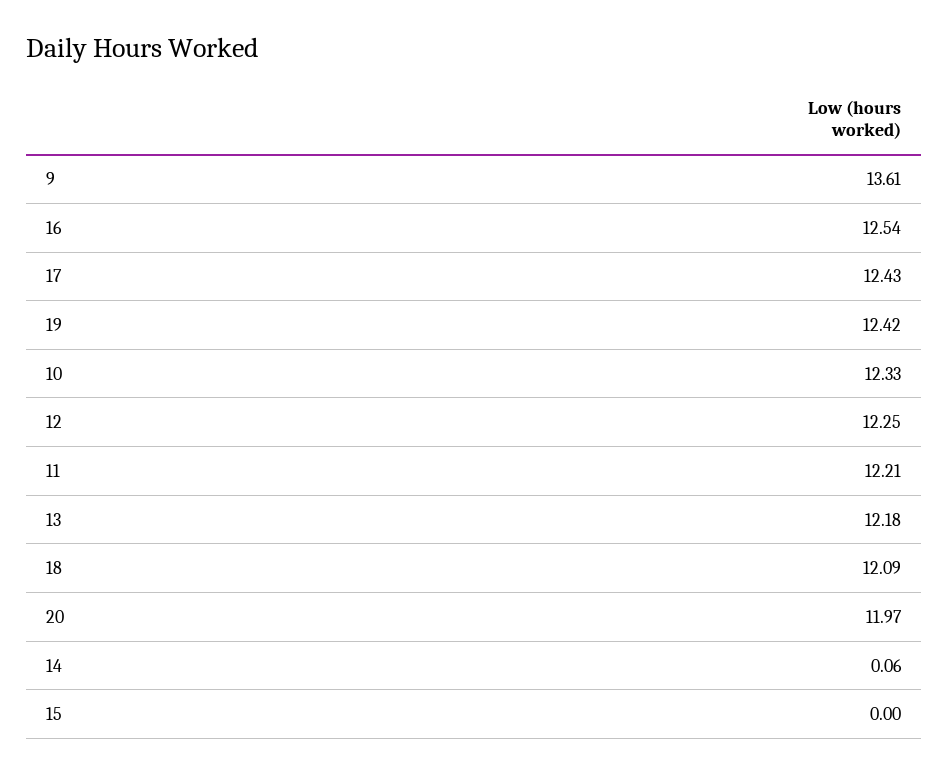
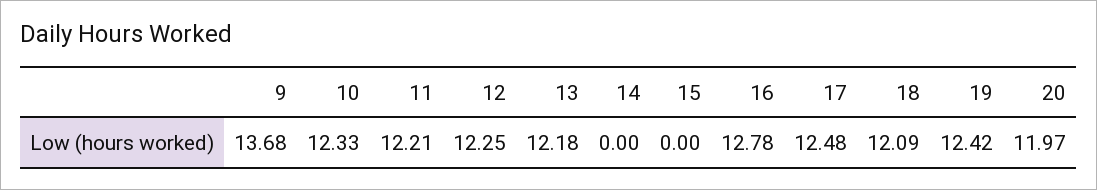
  {
-   "9": 13.61,
+   "9": 13.68,
-   "16": 12.54,
+   "16": 12.78,
-   "17": 12.43,
+   "17": 12.48,
    "19": 12.42,
    "10": 12.33,
    "12": 12.25,
    "11": 12.21,
    "13": 12.18,
    "18": 12.09,
    "20": 11.97,
-   "14": 0.06,
+   "14": 0,
    "15": 0
  }

